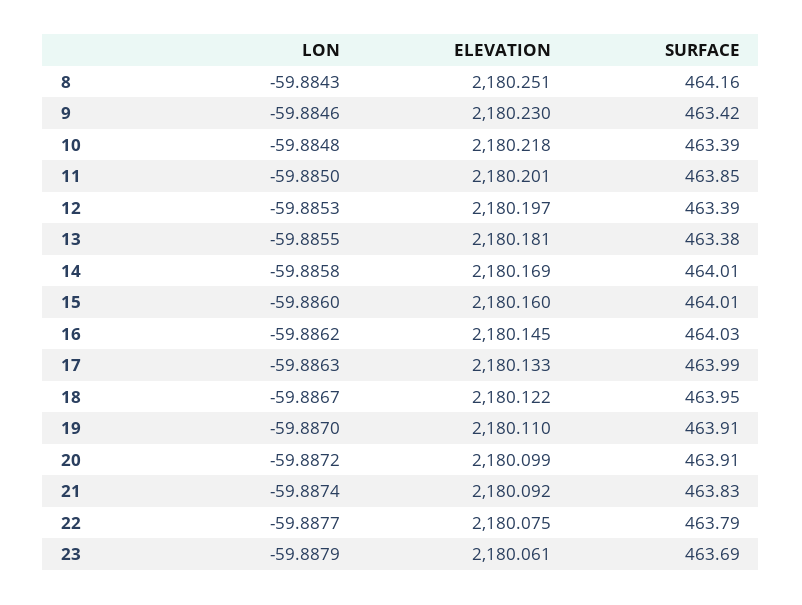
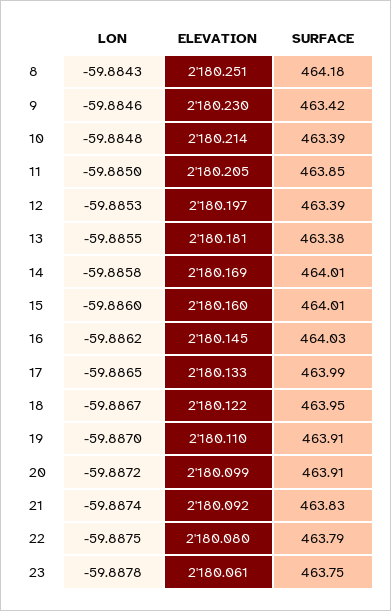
  {
    "LON": {
      "8": -59.8843,
      "9": -59.8846,
      "10": -59.8848,
      "11": -59.885,
      "12": -59.8853,
      "13": -59.8855,
      "14": -59.8858,
      "15": -59.886,
      "16": -59.8862,
-     "17": -59.8863,
+     "17": -59.8865,
      "18": -59.8867,
      "19": -59.887,
      "20": -59.8872,
      "21": -59.8874,
-     "22": -59.8877,
+     "22": -59.8875,
-     "23": -59.8879
+     "23": -59.8878
    },
    "ELEVATION": {
      "8": 2180.251,
      "9": 2180.23,
-     "10": 2180.218,
+     "10": 2180.214,
-     "11": 2180.201,
+     "11": 2180.205,
      "12": 2180.197,
      "13": 2180.181,
      "14": 2180.169,
      "15": 2180.16,
      "16": 2180.145,
      "17": 2180.133,
      "18": 2180.122,
      "19": 2180.11,
      "20": 2180.099,
      "21": 2180.092,
-     "22": 2180.075,
+     "22": 2180.08,
      "23": 2180.061
    },
    "SURFACE": {
-     "8": 464.16,
+     "8": 464.18,
      "9": 463.42,
      "10": 463.39,
      "11": 463.85,
      "12": 463.39,
      "13": 463.38,
      "14": 464.01,
      "15": 464.01,
      "16": 464.03,
      "17": 463.99,
      "18": 463.95,
      "19": 463.91,
      "20": 463.91,
      "21": 463.83,
      "22": 463.79,
-     "23": 463.69
+     "23": 463.75
    }
  }

